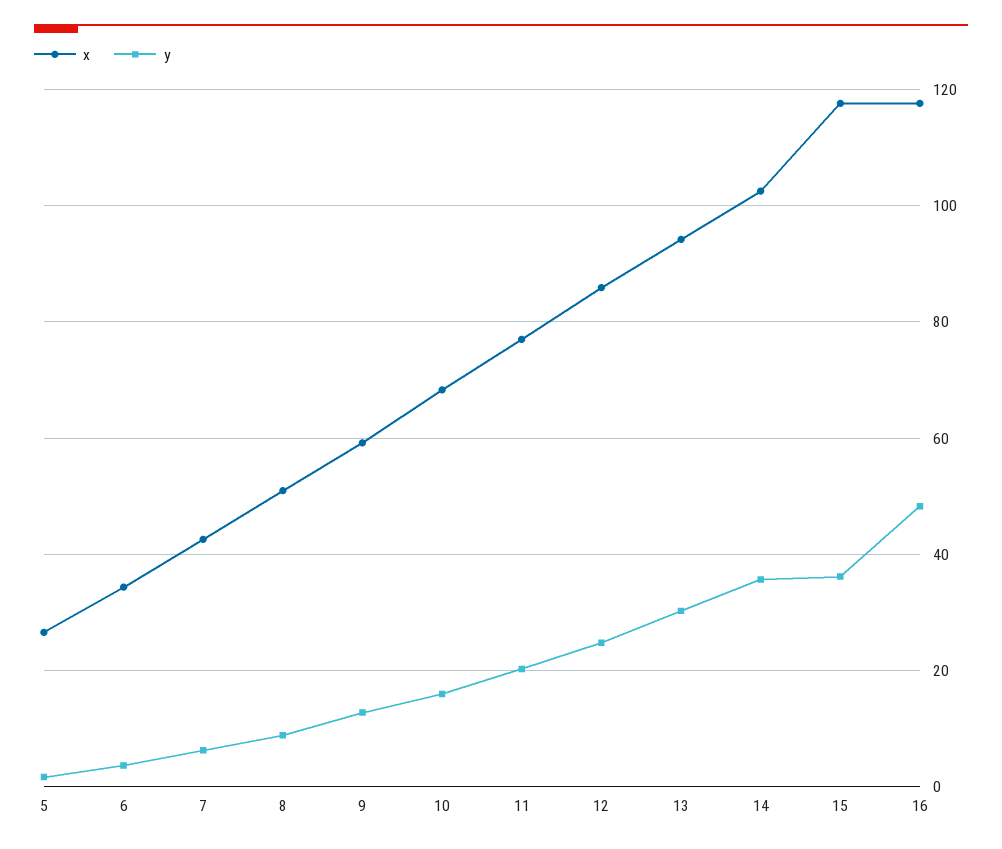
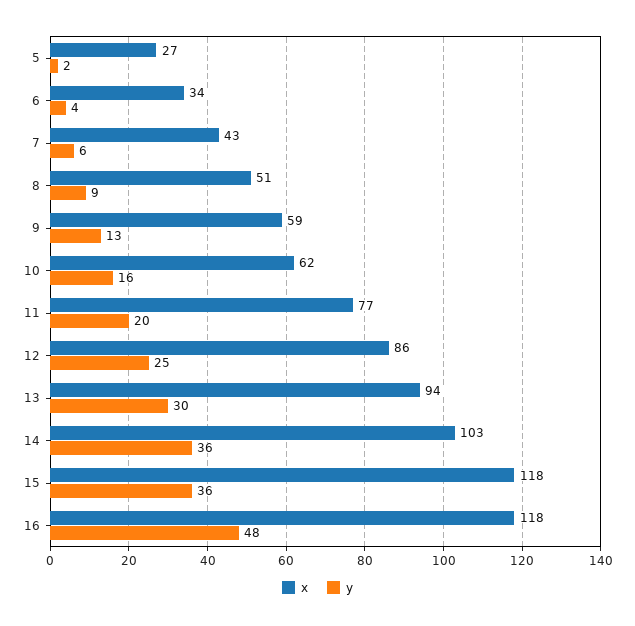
  {
    "x": {
      "5": 27,
      "6": 34,
      "7": 43,
      "8": 51,
      "9": 59,
-     "10": 68,
+     "10": 62,
      "11": 77,
      "12": 86,
      "13": 94,
      "14": 103,
      "15": 118,
      "16": 118
    },
    "y": {
      "5": 2,
      "6": 4,
      "7": 6,
      "8": 9,
      "9": 13,
      "10": 16,
      "11": 20,
      "12": 25,
      "13": 30,
      "14": 36,
      "15": 36,
      "16": 48
    }
  }

